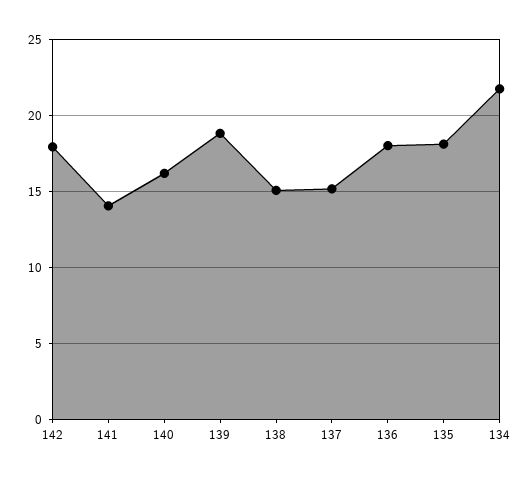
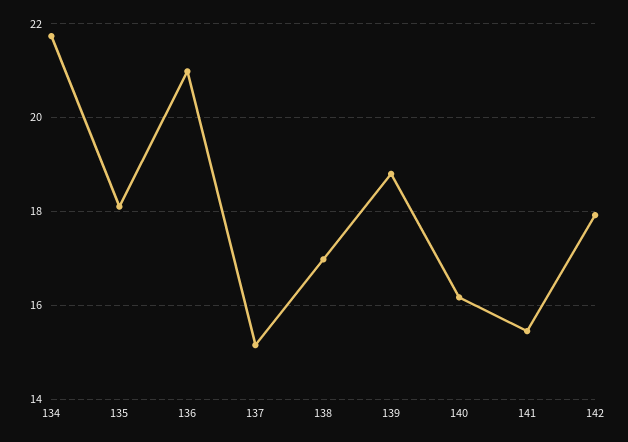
  {
    "142": 18,
-   "141": 14,
+   "141": 15.4,
    "140": 16.2,
    "139": 18.8,
-   "138": 15,
+   "138": 17,
    "137": 15.2,
-   "136": 18,
+   "136": 21,
    "135": 18.2,
    "134": 21.8
  }

